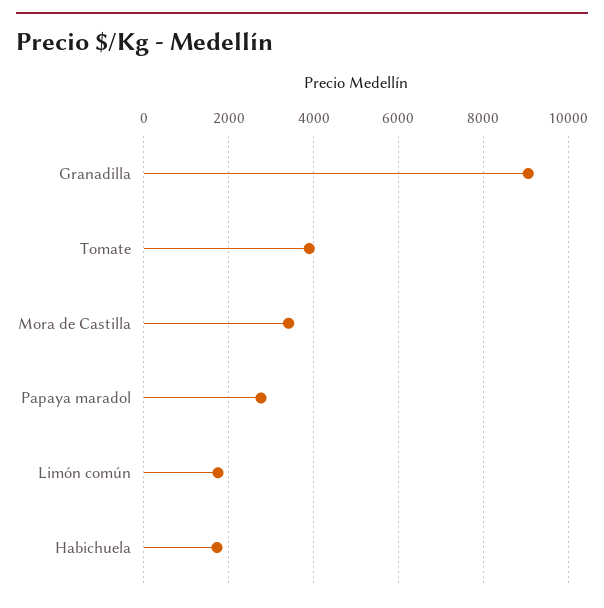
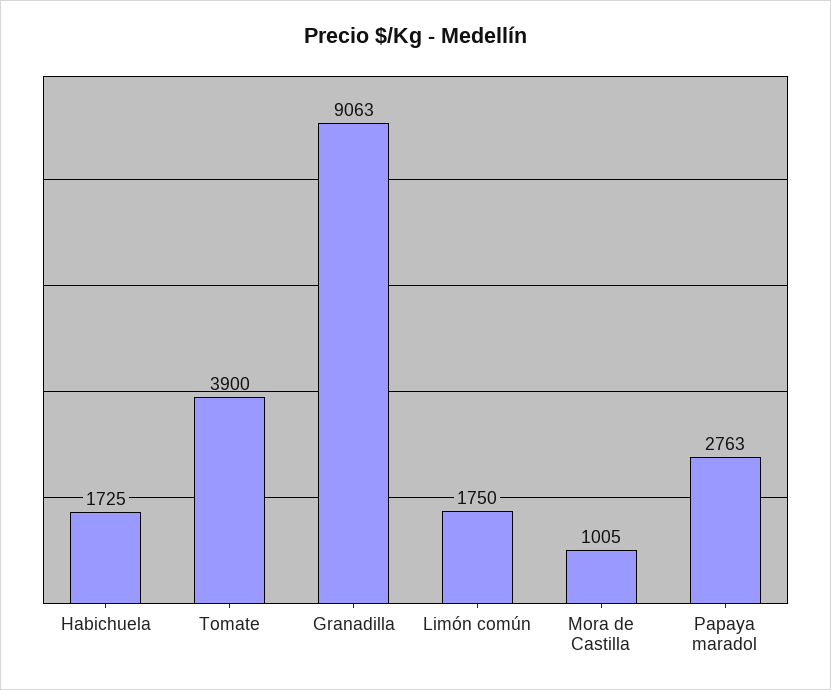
  {
    "Granadilla": 9063,
    "Tomate": 3900,
-   "Mora de Castilla": 3400,
+   "Mora de Castilla": 1005,
    "Papaya maradol": 2763,
    "Limón común": 1750,
    "Habichuela": 1725
  }

